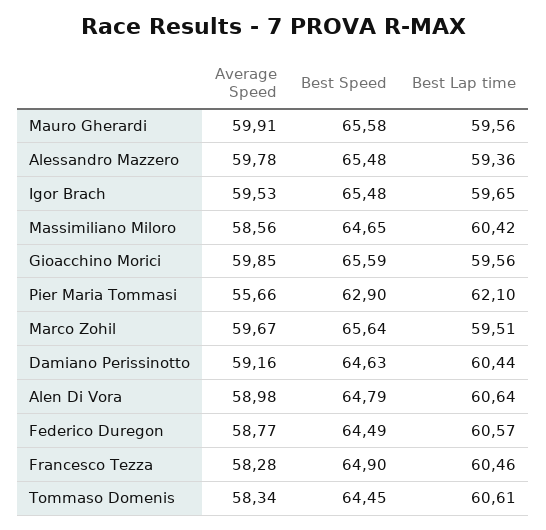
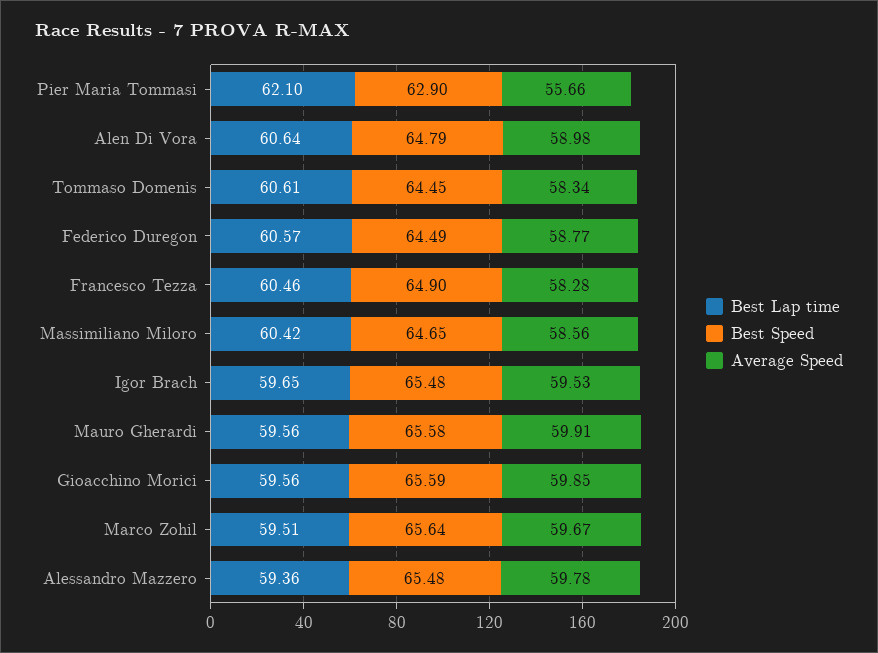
  {
    "Average Speed": {
      "Mauro Gherardi": 59.91,
      "Alessandro Mazzero": 59.78,
      "Igor Brach": 59.53,
      "Massimiliano Miloro": 58.56,
      "Gioacchino Morici": 59.85,
      "Pier Maria Tommasi": 55.66,
      "Marco Zohil": 59.67,
-     "Damiano Perissinotto": 59.16,
      "Alen Di Vora": 58.98,
      "Federico Duregon": 58.77,
      "Francesco Tezza": 58.28,
      "Tommaso Domenis": 58.34
    },
    "Best Speed": {
      "Mauro Gherardi": 65.58,
      "Alessandro Mazzero": 65.48,
      "Igor Brach": 65.48,
      "Massimiliano Miloro": 64.65,
      "Gioacchino Morici": 65.59,
      "Pier Maria Tommasi": 62.9,
      "Marco Zohil": 65.64,
-     "Damiano Perissinotto": 64.63,
      "Alen Di Vora": 64.79,
      "Federico Duregon": 64.49,
      "Francesco Tezza": 64.9,
      "Tommaso Domenis": 64.45
    },
    "Best Lap time": {
      "Mauro Gherardi": 59.56,
      "Alessandro Mazzero": 59.36,
      "Igor Brach": 59.65,
      "Massimiliano Miloro": 60.42,
      "Gioacchino Morici": 59.56,
      "Pier Maria Tommasi": 62.1,
      "Marco Zohil": 59.51,
-     "Damiano Perissinotto": 60.44,
      "Alen Di Vora": 60.64,
      "Federico Duregon": 60.57,
      "Francesco Tezza": 60.46,
      "Tommaso Domenis": 60.61
    }
  }

